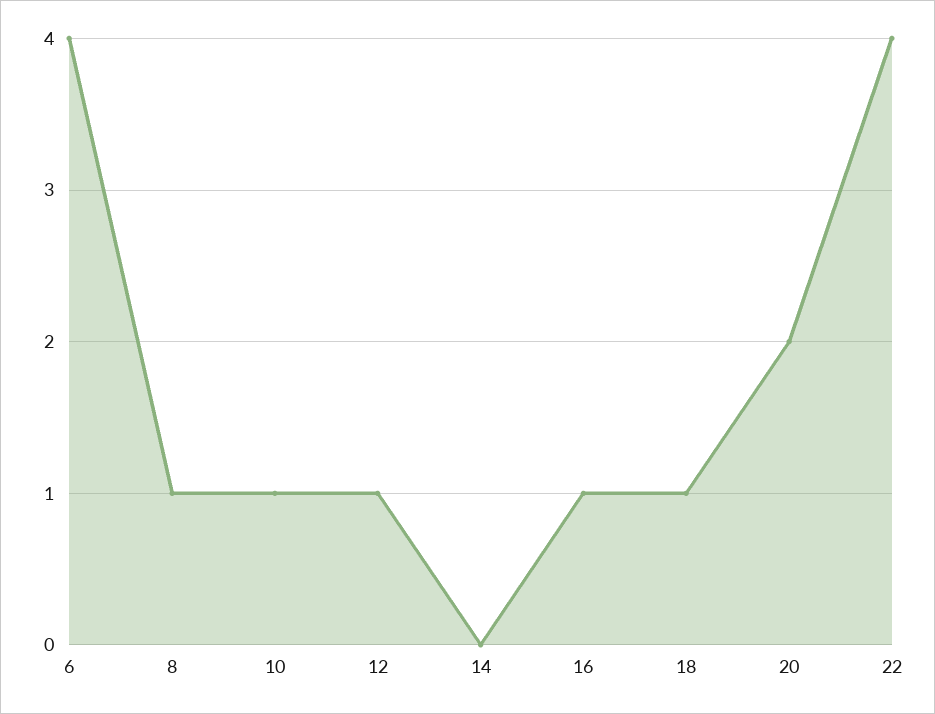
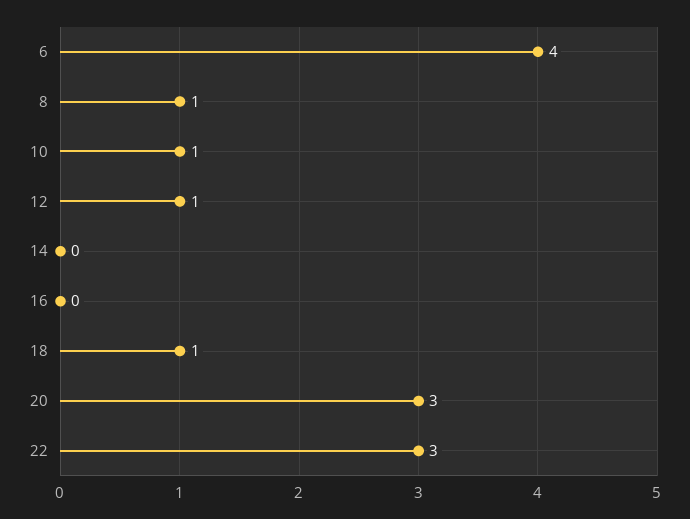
  {
    "6": 4,
    "8": 1,
    "10": 1,
    "12": 1,
    "14": 0,
-   "16": 1,
+   "16": 0,
    "18": 1,
-   "20": 2,
+   "20": 3,
-   "22": 4
+   "22": 3
  }

